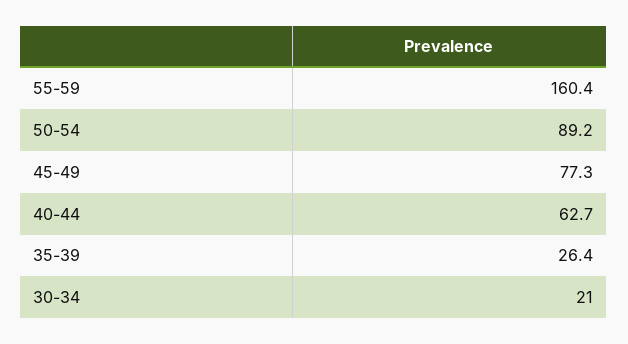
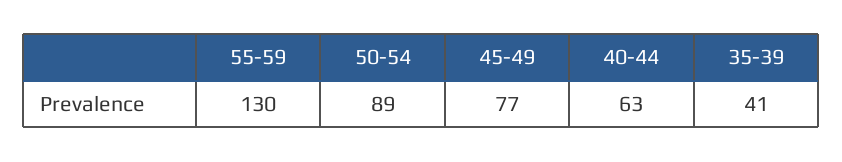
  {
-   "55-59": 160.4,
+   "55-59": 130,
    "50-54": 89.2,
    "45-49": 77.3,
    "40-44": 62.7,
-   "35-39": 26.4,
+   "35-39": 41
-   "30-34": 21
  }

